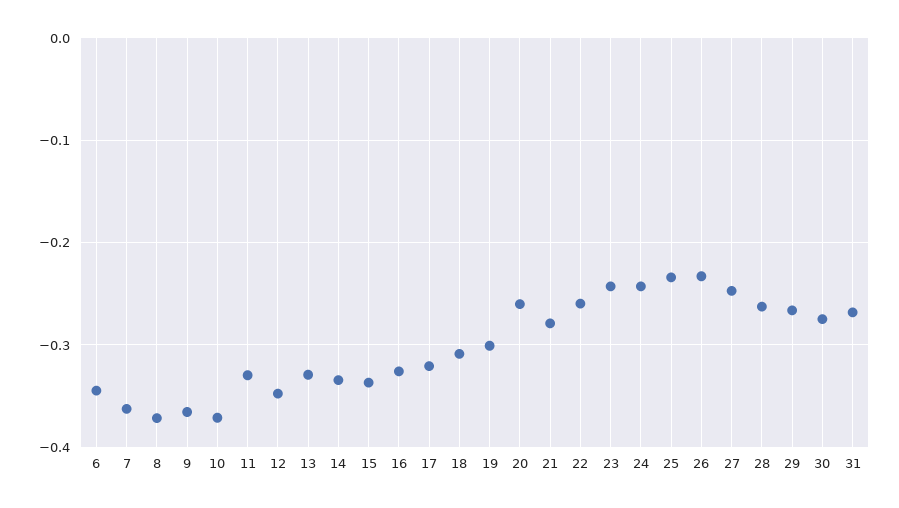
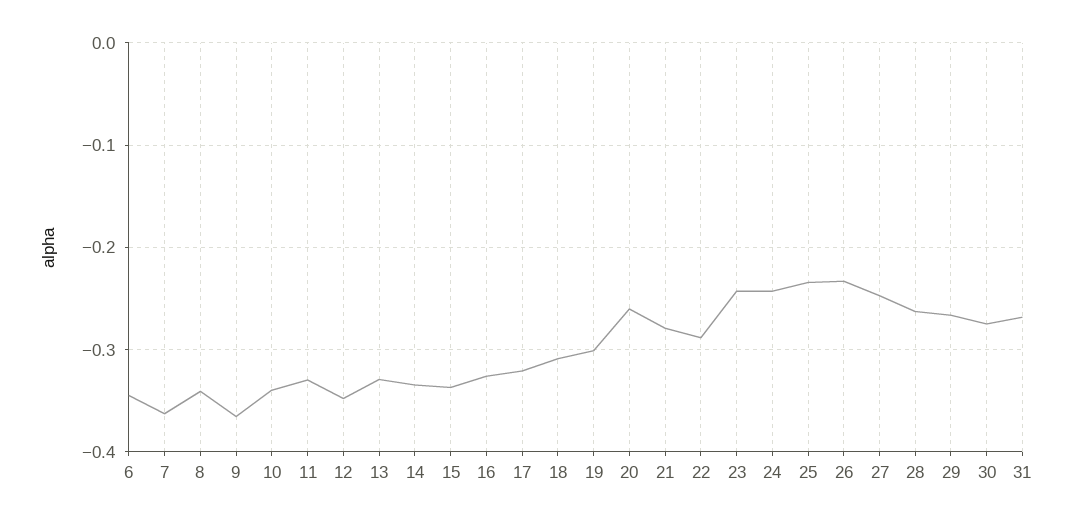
  {
    "6": -0.34,
    "7": -0.36,
-   "8": -0.37,
+   "8": -0.34,
    "9": -0.37,
-   "10": -0.37,
+   "10": -0.34,
    "11": -0.33,
    "12": -0.35,
    "13": -0.33,
    "14": -0.33,
    "15": -0.34,
    "16": -0.33,
    "17": -0.32,
    "18": -0.31,
    "19": -0.3,
    "20": -0.26,
    "21": -0.28,
-   "22": -0.26,
+   "22": -0.29,
    "23": -0.24,
    "24": -0.24,
    "25": -0.23,
    "26": -0.23,
    "27": -0.25,
    "28": -0.26,
    "29": -0.27,
    "30": -0.27,
    "31": -0.27
  }

